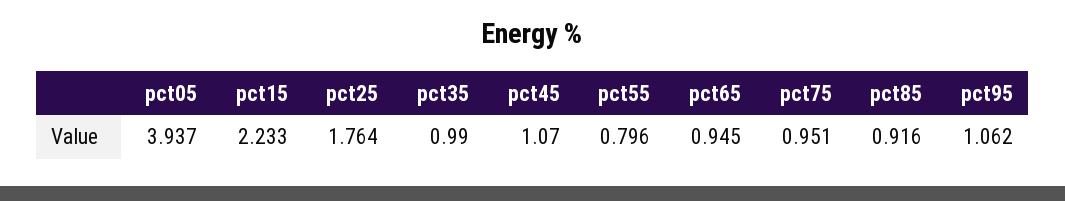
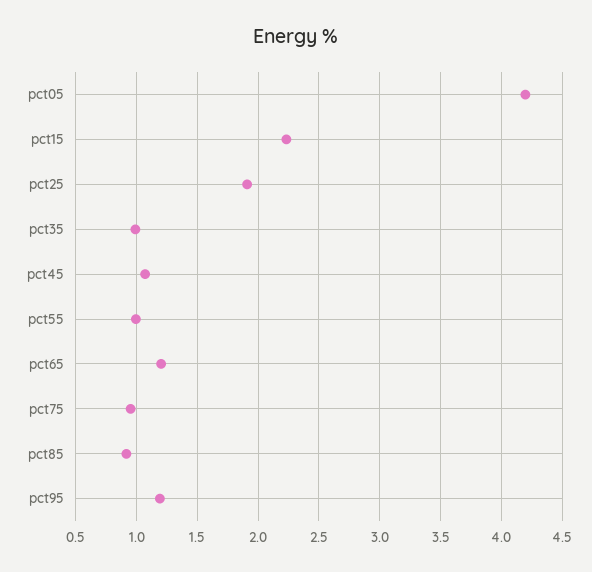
  {
-   "pct05": 3.937,
+   "pct05": 4.2,
    "pct15": 2.233,
-   "pct25": 1.764,
+   "pct25": 1.9,
    "pct35": 0.99,
    "pct45": 1.07,
-   "pct55": 0.796,
+   "pct55": 1,
-   "pct65": 0.945,
+   "pct65": 1.2,
    "pct75": 0.951,
    "pct85": 0.916,
-   "pct95": 1.062
+   "pct95": 1.2
  }

